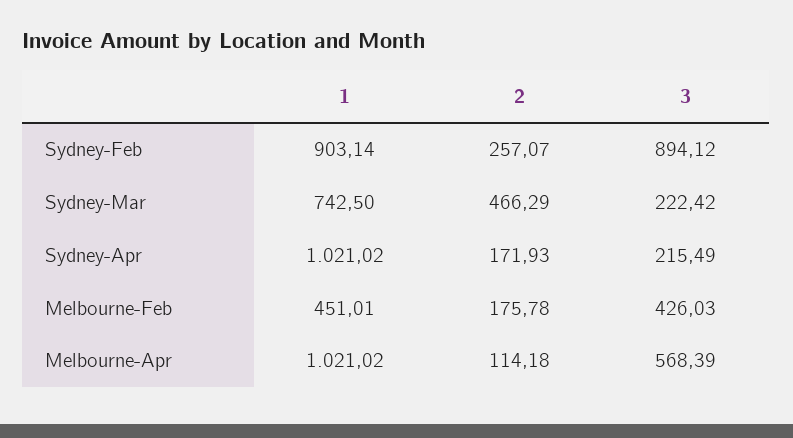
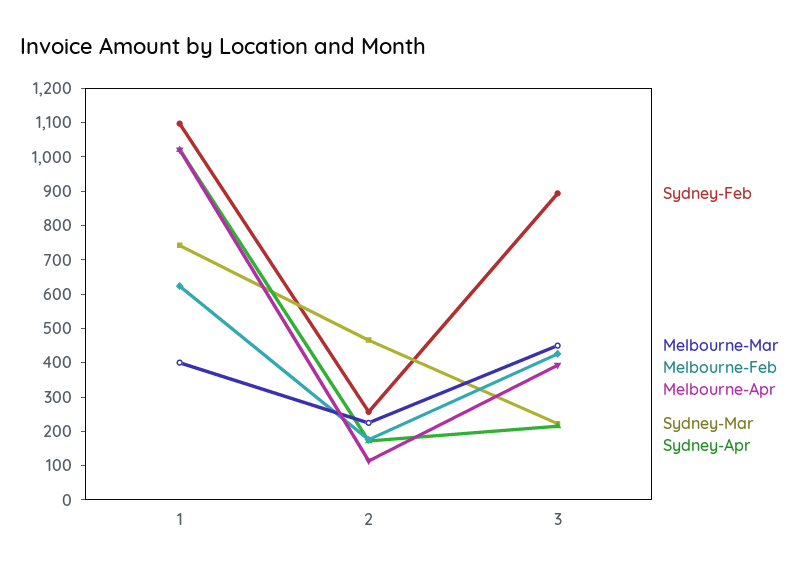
  {
    "Sydney-Feb": {
-     "1": 903.14,
+     "1": 1100,
      "2": 257.07,
      "3": 894.12
    },
    "Sydney-Mar": {
      "1": 742.5,
      "2": 466.29,
      "3": 222.42
    },
    "Sydney-Apr": {
      "1": 1021.02,
      "2": 171.93,
      "3": 215.49
    },
    "Melbourne-Feb": {
-     "1": 451.01,
+     "1": 625,
      "2": 175.78,
      "3": 426.03
    },
    "Melbourne-Apr": {
      "1": 1021.02,
      "2": 114.18,
-     "3": 568.39
+     "3": 400
-   }
+   },
+   "Melbourne-Mar": {
+     "1": 400,
+     "2": 225,
+     "3": 450
+   }
  }

